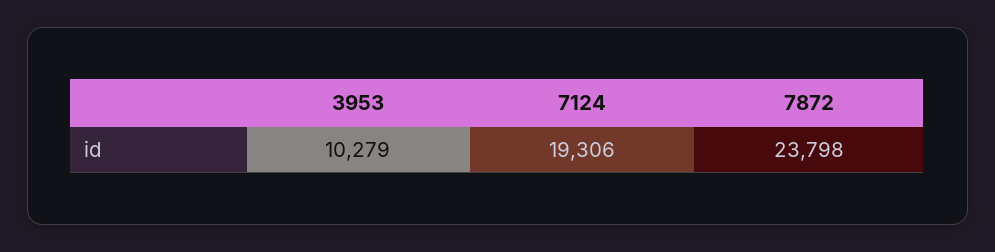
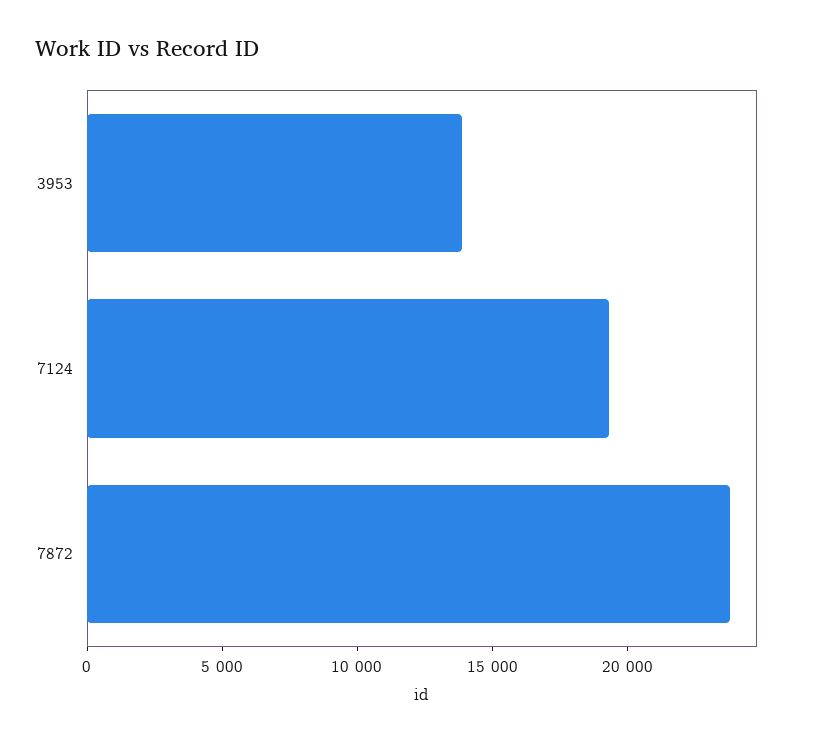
  {
-   "3953": 10279,
+   "3953": 14000,
    "7124": 19306,
    "7872": 23798
  }

